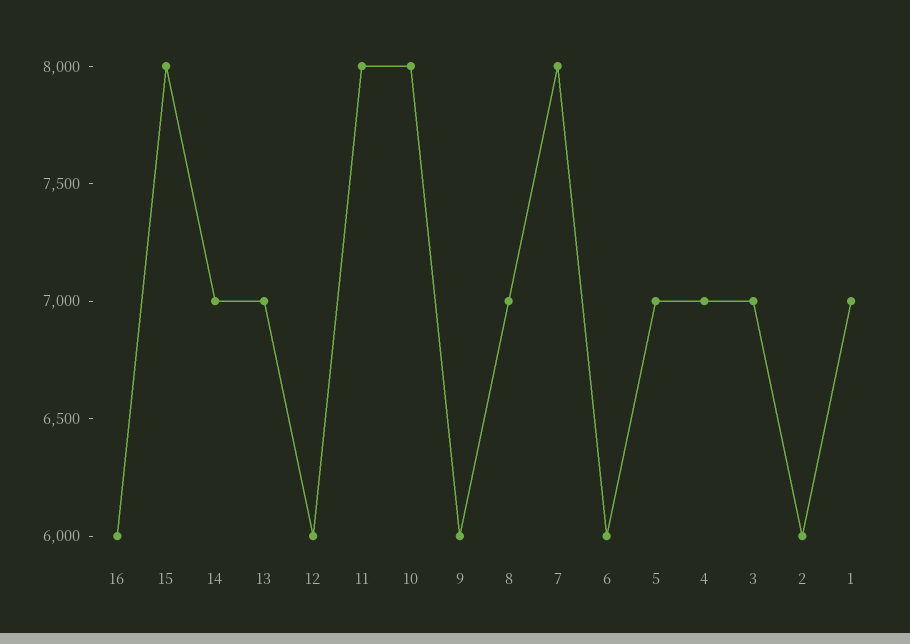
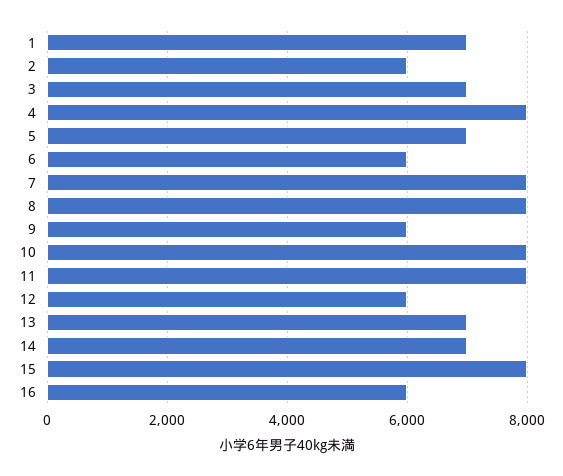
  {
    "16": 6000,
    "15": 8000,
    "14": 7000,
    "13": 7000,
    "12": 6000,
    "11": 8000,
    "10": 8000,
    "9": 6000,
-   "8": 7000,
+   "8": 8000,
    "7": 8000,
    "6": 6000,
    "5": 7000,
-   "4": 7000,
+   "4": 8000,
    "3": 7000,
    "2": 6000,
    "1": 7000
  }

